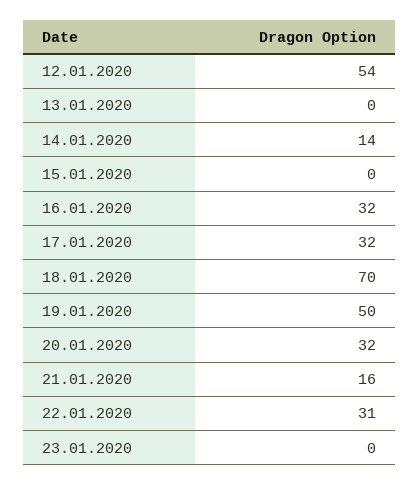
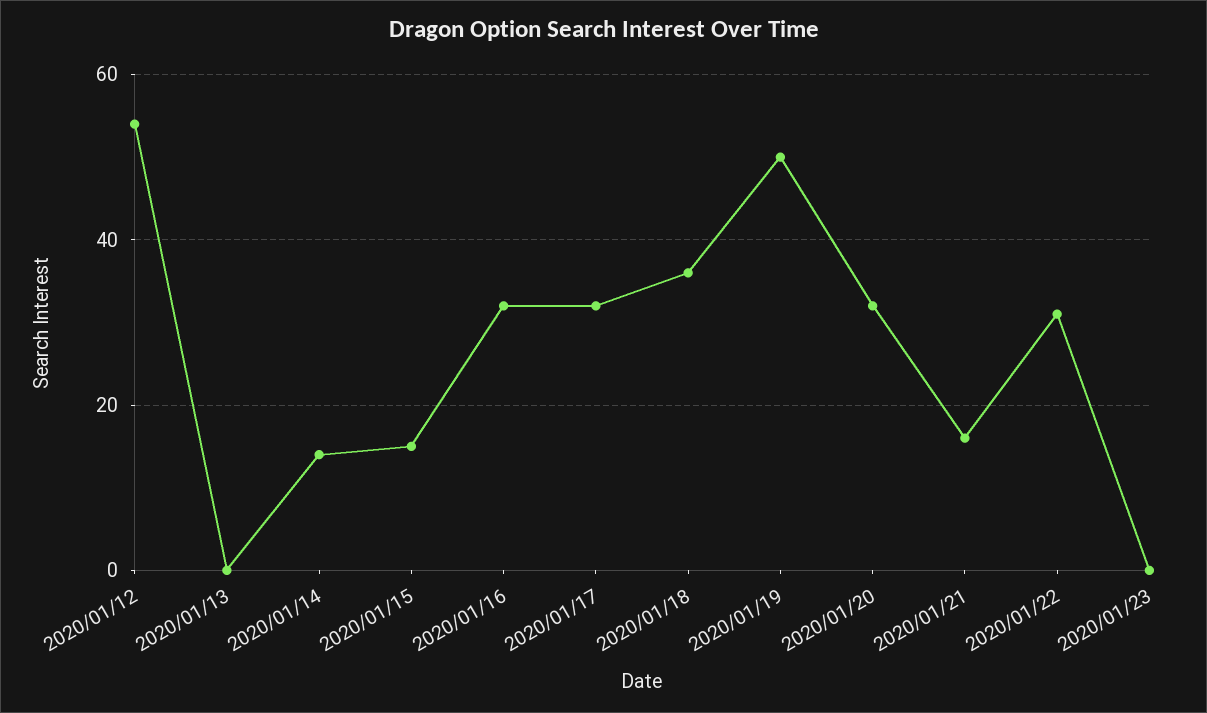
  {
    "12.01.2020": 54,
    "13.01.2020": 0,
    "14.01.2020": 14,
-   "15.01.2020": 0,
+   "15.01.2020": 15,
    "16.01.2020": 32,
    "17.01.2020": 32,
-   "18.01.2020": 70,
+   "18.01.2020": 35,
    "19.01.2020": 50,
    "20.01.2020": 32,
    "21.01.2020": 16,
    "22.01.2020": 31,
    "23.01.2020": 0
  }

